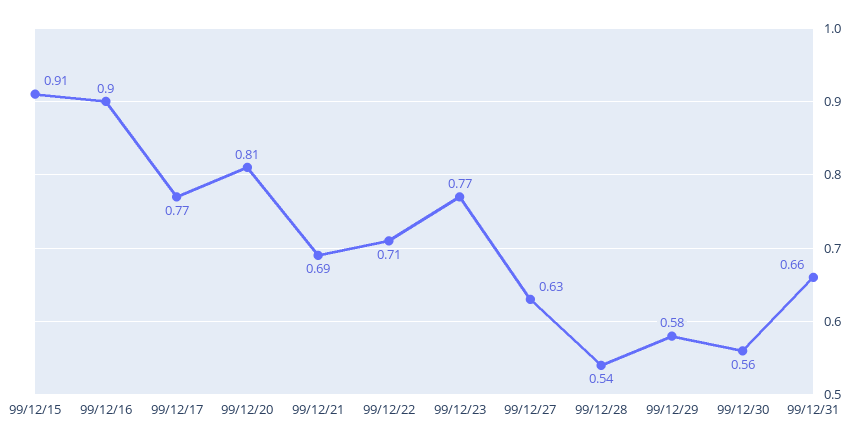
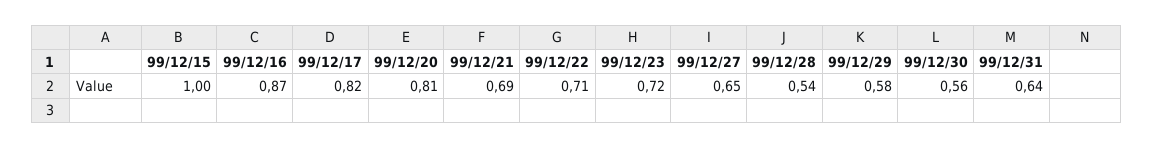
  {
-   "99/12/15": 0.91,
+   "99/12/15": 1,
-   "99/12/16": 0.9,
+   "99/12/16": 0.87,
-   "99/12/17": 0.77,
+   "99/12/17": 0.82,
    "99/12/20": 0.81,
    "99/12/21": 0.69,
    "99/12/22": 0.71,
-   "99/12/23": 0.77,
+   "99/12/23": 0.72,
-   "99/12/27": 0.63,
+   "99/12/27": 0.65,
    "99/12/28": 0.54,
    "99/12/29": 0.58,
    "99/12/30": 0.56,
-   "99/12/31": 0.66
+   "99/12/31": 0.64
  }

